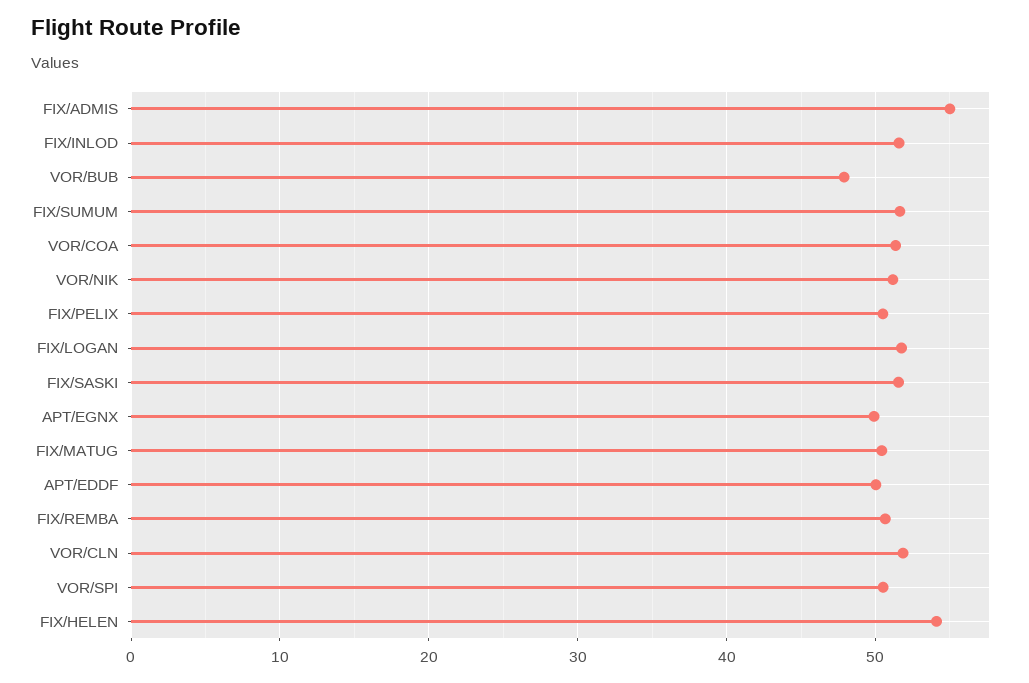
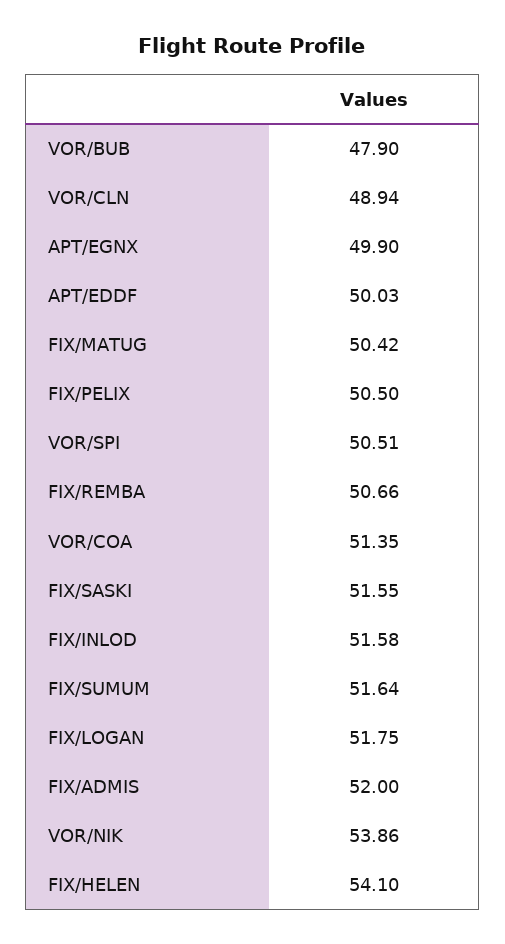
  {
-   "FIX/ADMIS": 55,
+   "FIX/ADMIS": 52,
    "FIX/INLOD": 51.58,
    "VOR/BUB": 47.9,
    "FIX/SUMUM": 51.64,
    "VOR/COA": 51.35,
-   "VOR/NIK": 51,
+   "VOR/NIK": 53.86,
    "FIX/PELIX": 50.5,
    "FIX/LOGAN": 51.75,
    "FIX/SASKI": 51.55,
    "APT/EGNX": 49.9,
    "FIX/MATUG": 50.42,
    "APT/EDDF": 50.03,
    "FIX/REMBA": 50.66,
-   "VOR/CLN": 52,
+   "VOR/CLN": 48.94,
    "VOR/SPI": 50.51,
    "FIX/HELEN": 54.1
  }

